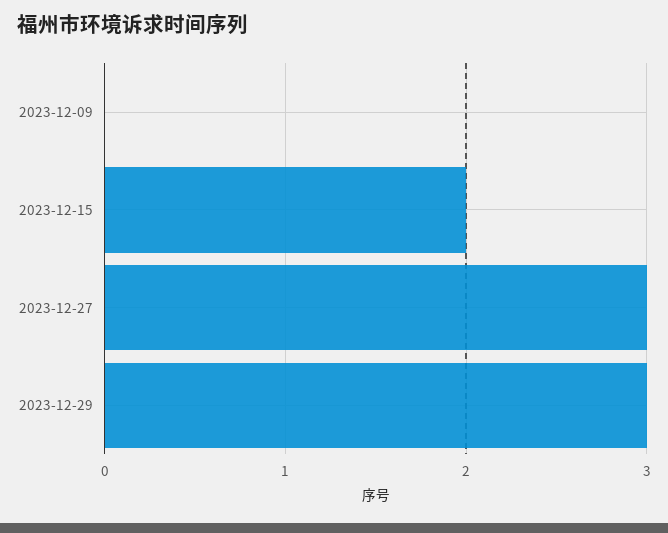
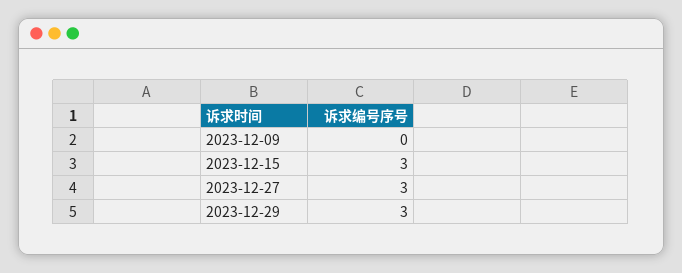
  {
    "2023-12-09": 0,
-   "2023-12-15": 2,
+   "2023-12-15": 3,
    "2023-12-27": 3,
    "2023-12-29": 3
  }

